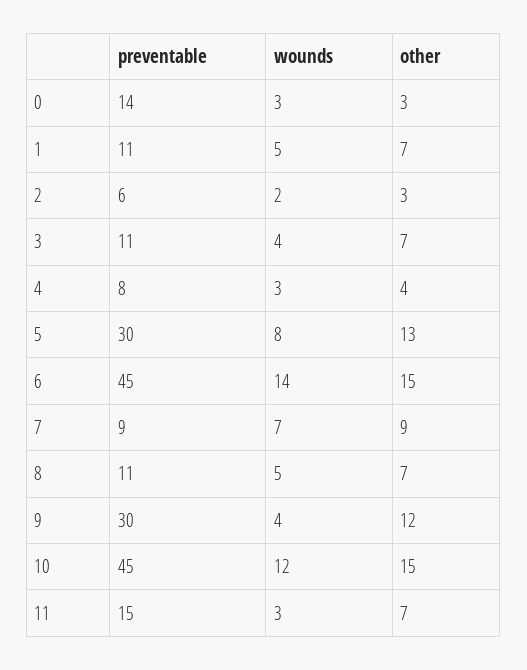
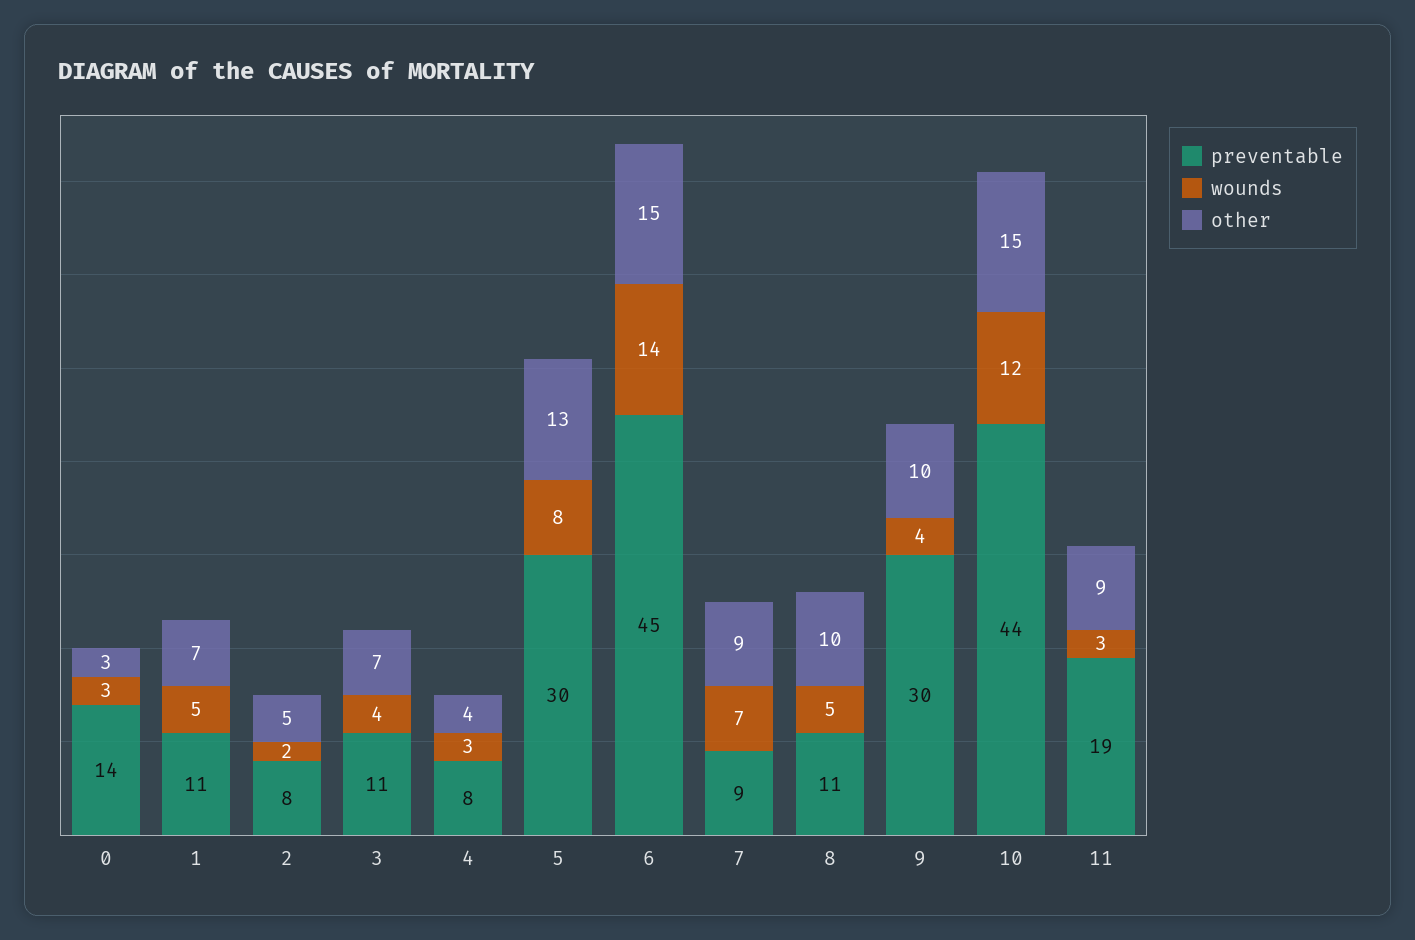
  {
    "preventable": {
      "0": 14,
      "1": 11,
-     "2": 6,
+     "2": 8,
      "3": 11,
      "4": 8,
      "5": 30,
      "6": 45,
      "7": 9,
      "8": 11,
      "9": 30,
-     "10": 45,
+     "10": 44,
-     "11": 15
+     "11": 19
    },
    "wounds": {
      "0": 3,
      "1": 5,
      "2": 2,
      "3": 4,
      "4": 3,
      "5": 8,
      "6": 14,
      "7": 7,
      "8": 5,
      "9": 4,
      "10": 12,
      "11": 3
    },
    "other": {
      "0": 3,
      "1": 7,
-     "2": 3,
+     "2": 5,
      "3": 7,
      "4": 4,
      "5": 13,
      "6": 15,
      "7": 9,
-     "8": 7,
+     "8": 10,
-     "9": 12,
+     "9": 10,
      "10": 15,
-     "11": 7
+     "11": 9
    }
  }

